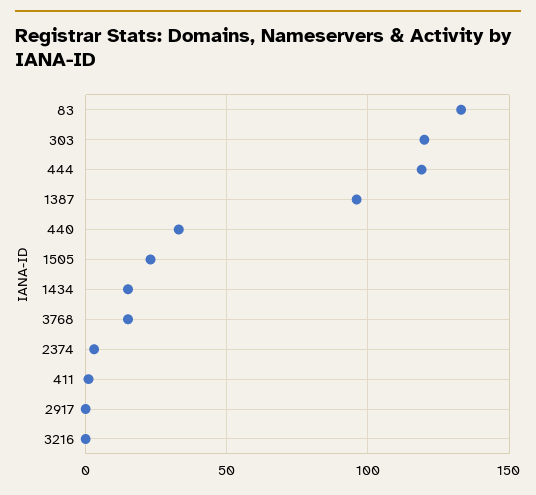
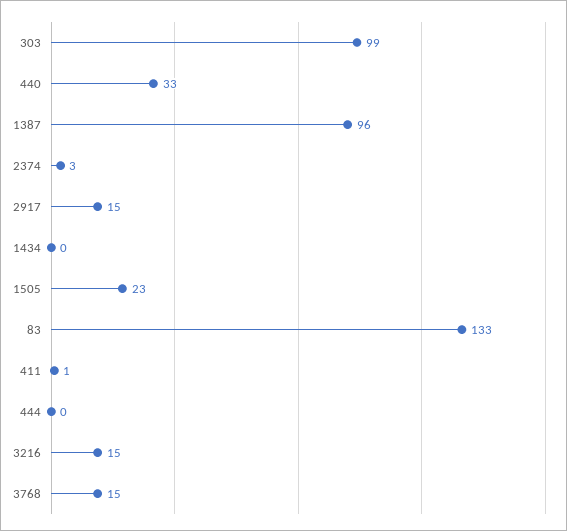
  {
    "83": 133,
-   "303": 120,
+   "303": 99,
-   "444": 120,
+   "444": 0,
    "1387": 96,
    "440": 33,
    "1505": 23,
-   "1434": 15,
+   "1434": 0,
    "3768": 15,
    "2374": 3,
    "411": 1,
-   "2917": 0,
+   "2917": 15,
-   "3216": 0
+   "3216": 15
  }

